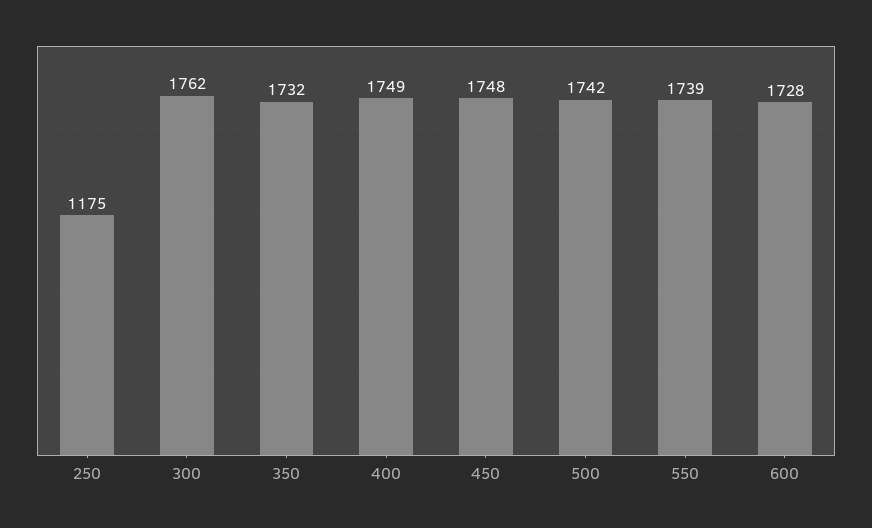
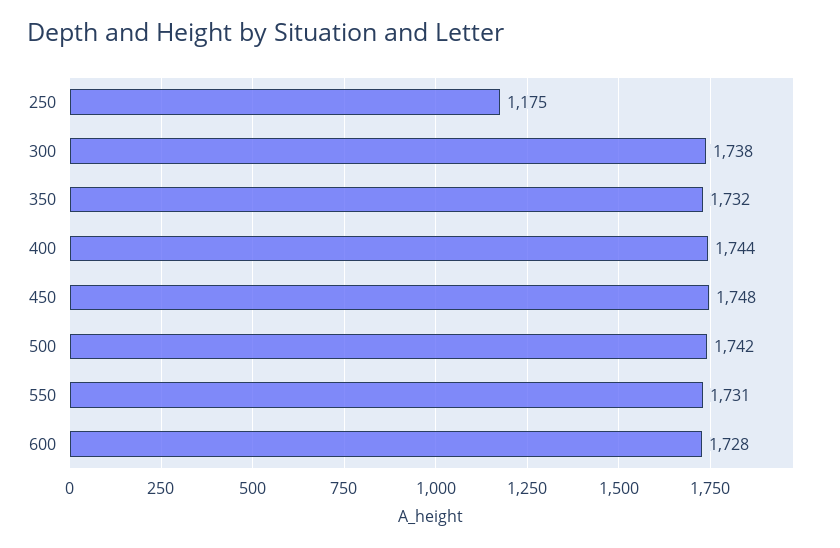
  {
    "250": 1175,
-   "300": 1762,
+   "300": 1738,
    "350": 1732,
-   "400": 1749,
+   "400": 1744,
    "450": 1748,
    "500": 1742,
-   "550": 1739,
+   "550": 1731,
    "600": 1728
  }

